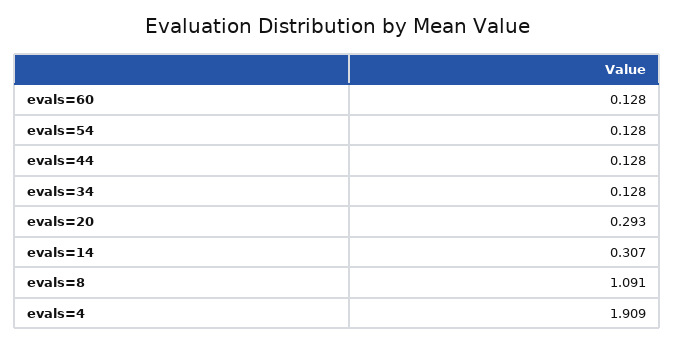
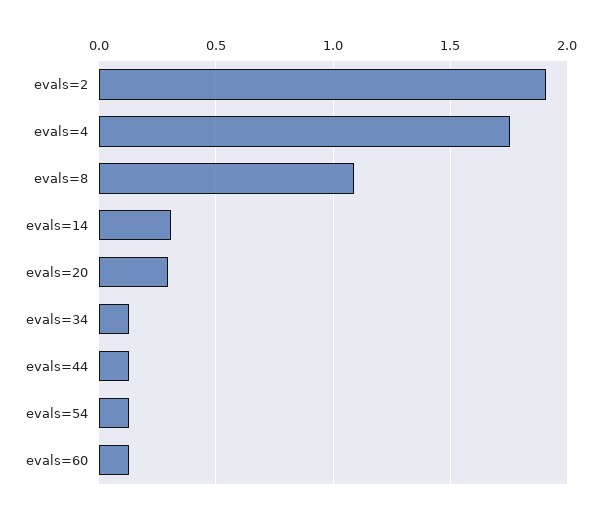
  {
    "evals=60": 0.128,
    "evals=54": 0.128,
    "evals=44": 0.128,
    "evals=34": 0.128,
    "evals=20": 0.293,
    "evals=14": 0.307,
    "evals=8": 1.091,
-   "evals=4": 1.909
+   "evals=4": 1.75,
+   "evals=2": 1.9
  }

